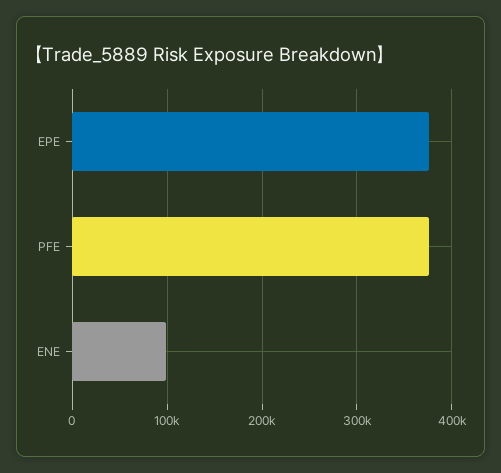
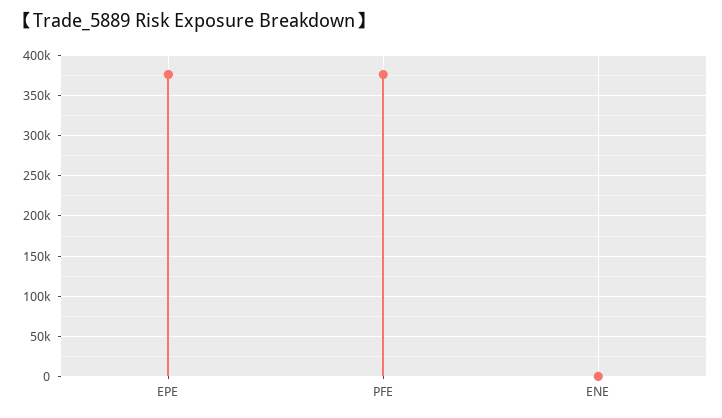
  {
    "EPE": 380000,
    "PFE": 380000,
-   "ENE": 100000
+   "ENE": 0
  }

